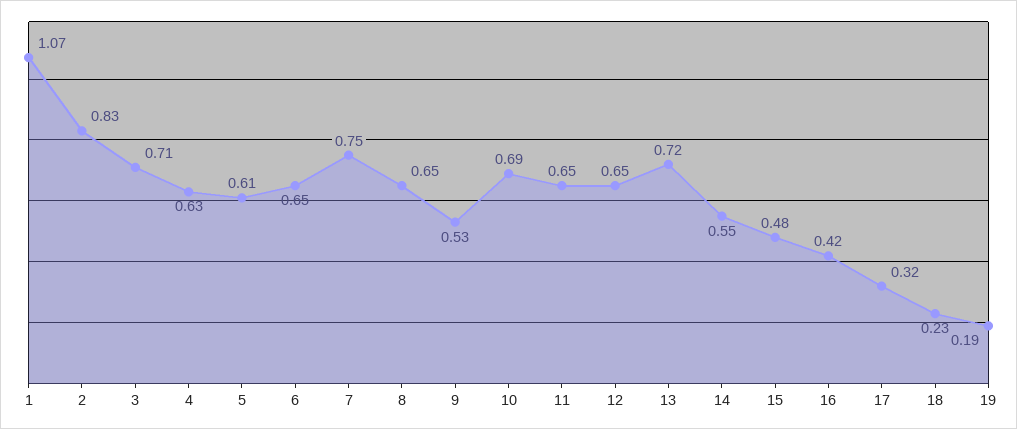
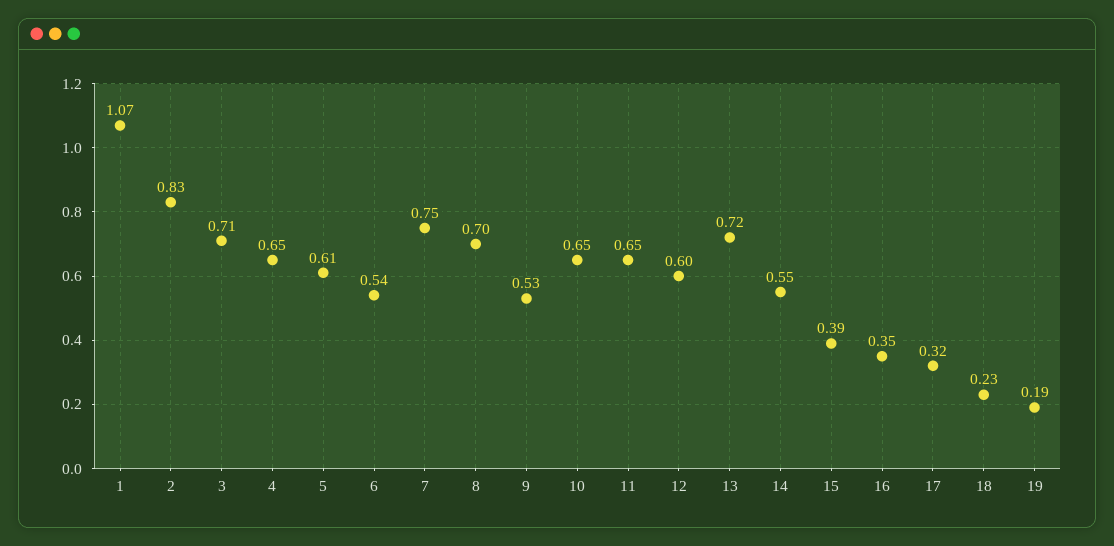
  {
    "1": 1.07,
    "2": 0.83,
    "3": 0.71,
-   "4": 0.63,
+   "4": 0.65,
    "5": 0.61,
-   "6": 0.65,
+   "6": 0.54,
    "7": 0.75,
-   "8": 0.65,
+   "8": 0.7,
    "9": 0.53,
-   "10": 0.69,
+   "10": 0.65,
    "11": 0.65,
-   "12": 0.65,
+   "12": 0.6,
    "13": 0.72,
    "14": 0.55,
-   "15": 0.48,
+   "15": 0.39,
-   "16": 0.42,
+   "16": 0.35,
    "17": 0.32,
    "18": 0.23,
    "19": 0.19
  }

